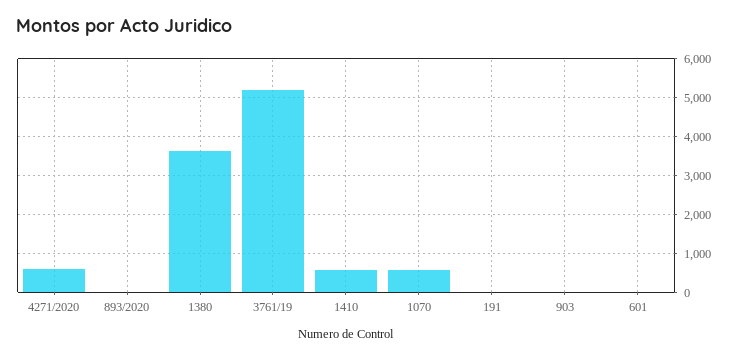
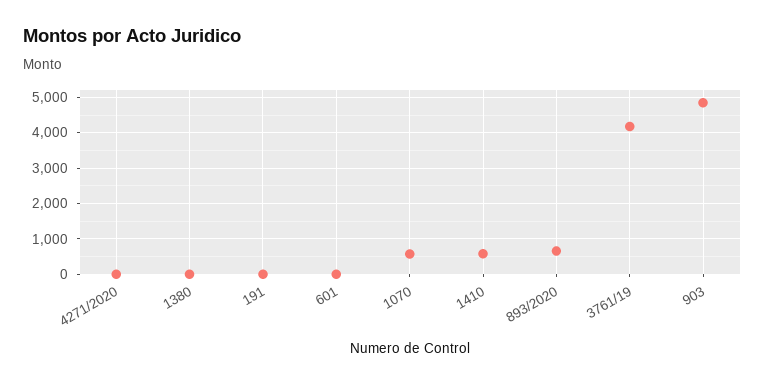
  {
-   "4271/2020": 600,
+   "4271/2020": 0,
-   "893/2020": 0,
+   "893/2020": 600,
-   "1380": 3600,
+   "1380": 0,
-   "3761/19": 5200,
+   "3761/19": 4200,
    "1410": 600,
    "1070": 600,
    "191": 0,
-   "903": 0,
+   "903": 4800,
    "601": 0
  }

